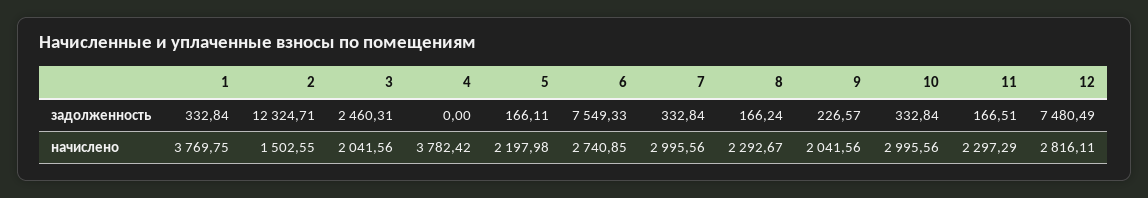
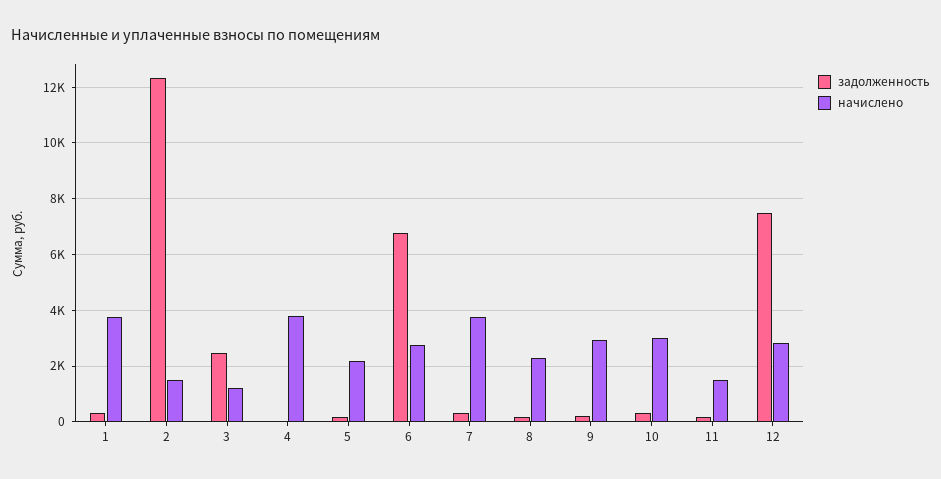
  {
    "задолженность": {
      "1": 332.84,
      "2": 12324.71,
      "3": 2460.31,
      "4": 0,
      "5": 166.11,
-     "6": 7549.33,
+     "6": 6750,
      "7": 332.84,
      "8": 166.24,
      "9": 226.57,
      "10": 332.84,
      "11": 166.51,
      "12": 7480.49
    },
    "начислено": {
      "1": 3769.75,
      "2": 1502.55,
-     "3": 2041.56,
+     "3": 1250,
      "4": 3782.42,
      "5": 2197.98,
      "6": 2740.85,
-     "7": 2995.56,
+     "7": 3750,
      "8": 2292.67,
-     "9": 2041.56,
+     "9": 3000,
      "10": 2995.56,
-     "11": 2297.29,
+     "11": 1500,
      "12": 2816.11
    }
  }

